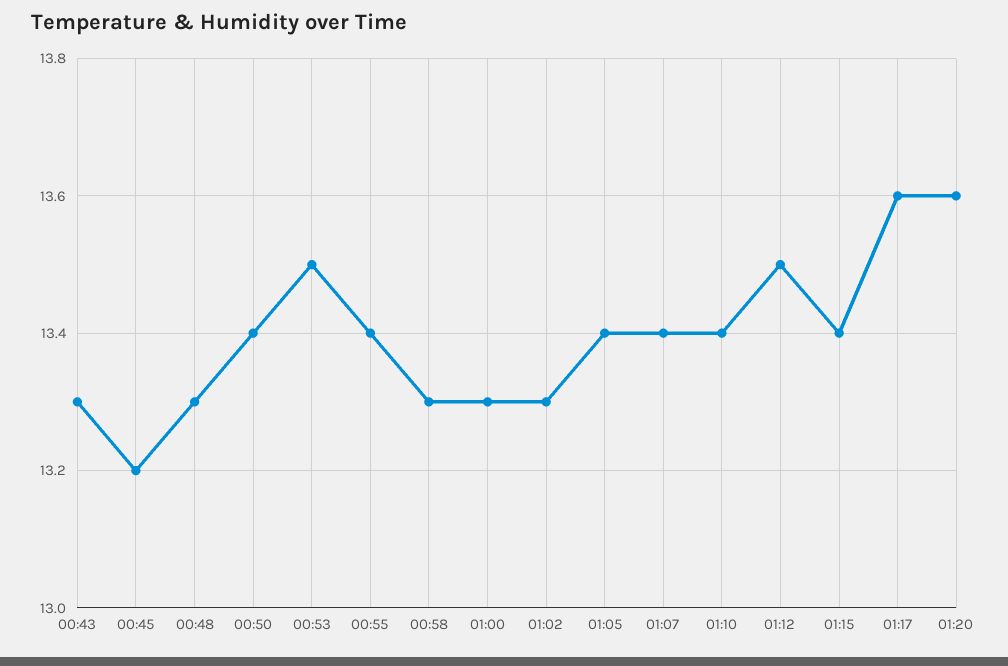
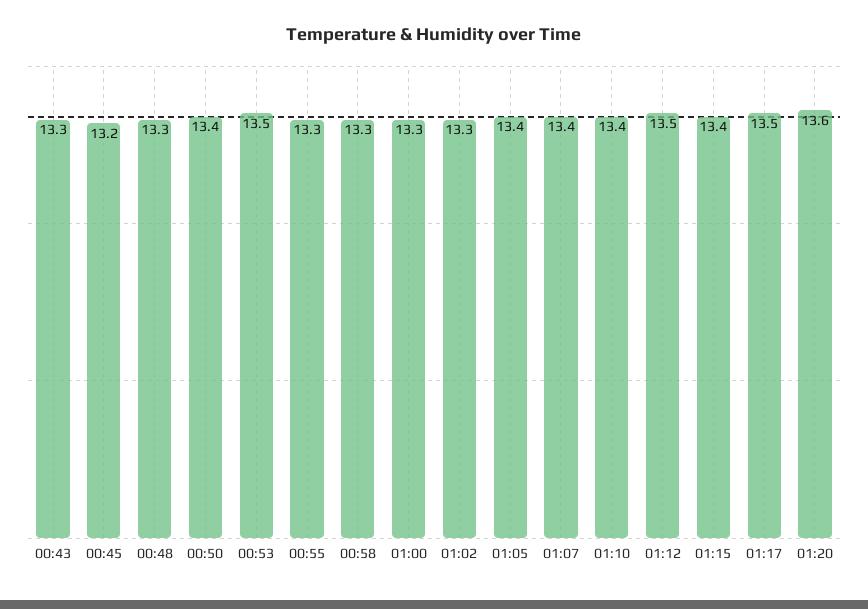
  {
    "00:43": 13.3,
    "00:45": 13.2,
    "00:48": 13.3,
    "00:50": 13.4,
    "00:53": 13.5,
-   "00:55": 13.4,
+   "00:55": 13.3,
    "00:58": 13.3,
    "01:00": 13.3,
    "01:02": 13.3,
    "01:05": 13.4,
    "01:07": 13.4,
    "01:10": 13.4,
    "01:12": 13.5,
    "01:15": 13.4,
-   "01:17": 13.6,
+   "01:17": 13.5,
    "01:20": 13.6
  }

